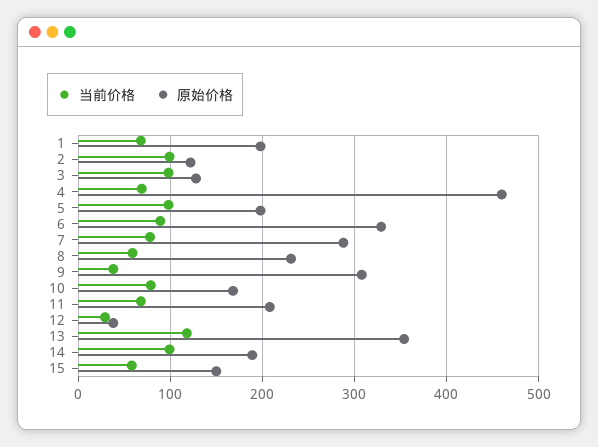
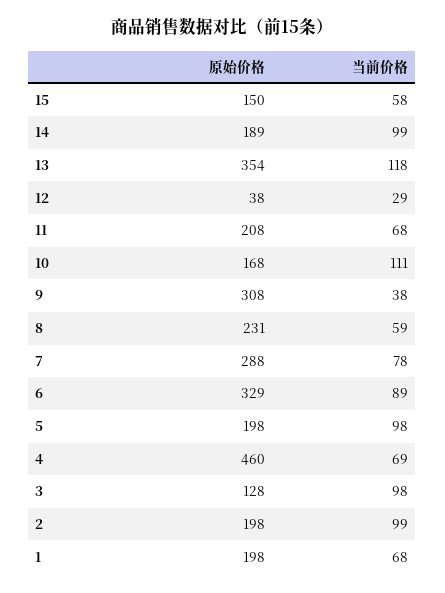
  {
    "当前价格": {
      "1": 68,
      "2": 99,
      "3": 98,
      "4": 69,
      "5": 98,
      "6": 89,
      "7": 78,
      "8": 59,
      "9": 38,
-     "10": 80,
+     "10": 111,
      "11": 68,
      "12": 29,
      "13": 118,
      "14": 99,
      "15": 58
    },
    "原始价格": {
      "1": 198,
-     "2": 120,
+     "2": 198,
      "3": 128,
      "4": 460,
      "5": 198,
      "6": 329,
      "7": 288,
      "8": 231,
      "9": 308,
      "10": 168,
      "11": 208,
      "12": 38,
      "13": 354,
      "14": 189,
      "15": 150
    }
  }

